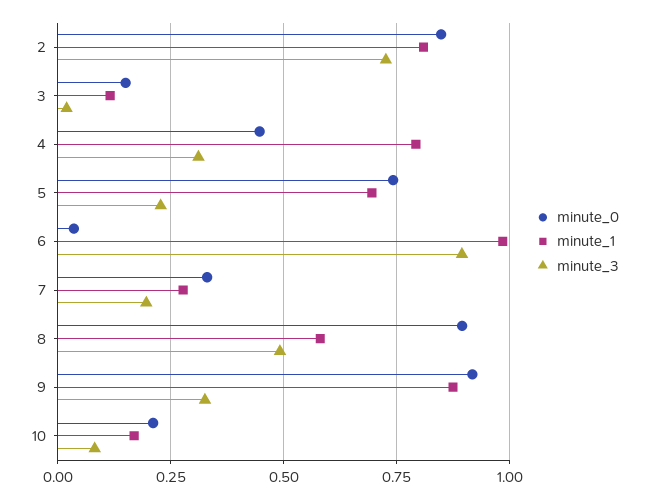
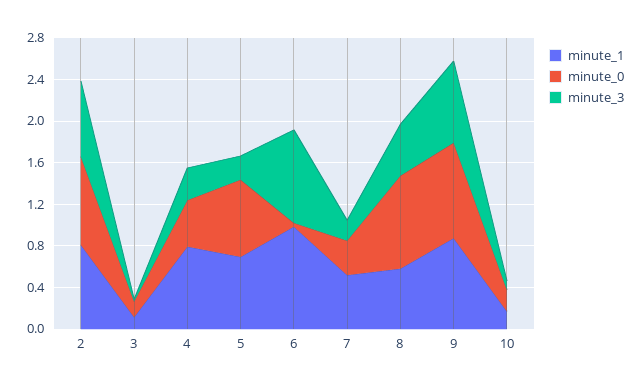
  {
    "minute_0": {
      "2": 0.85,
      "3": 0.15,
      "4": 0.45,
      "5": 0.75,
      "6": 0.025,
      "7": 0.325,
      "8": 0.9,
      "9": 0.925,
      "10": 0.2
    },
    "minute_1": {
      "2": 0.8,
      "3": 0.125,
      "4": 0.8,
      "5": 0.7,
      "6": 0.975,
-     "7": 0.275,
+     "7": 0.5,
      "8": 0.575,
      "9": 0.875,
      "10": 0.175
    },
    "minute_3": {
      "2": 0.725,
      "3": 0.025,
      "4": 0.3,
      "5": 0.225,
      "6": 0.9,
      "7": 0.2,
      "8": 0.5,
-     "9": 0.325,
+     "9": 0.8,
      "10": 0.075
    }
  }

